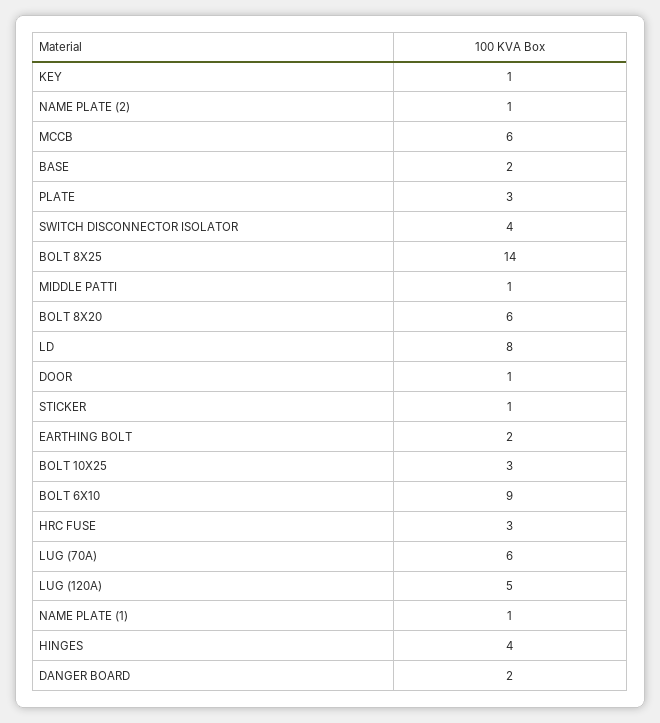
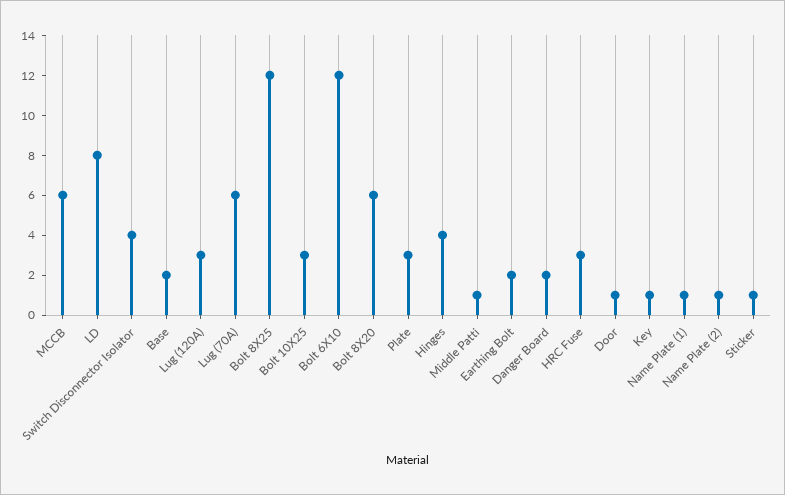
  {
    "KEY": 1,
    "NAME PLATE (2)": 1,
    "MCCB": 6,
    "BASE": 2,
    "PLATE": 3,
    "SWITCH DISCONNECTOR ISOLATOR": 4,
-   "BOLT 8X25": 14,
+   "BOLT 8X25": 12,
    "MIDDLE PATTI": 1,
    "BOLT 8X20": 6,
    "LD": 8,
    "DOOR": 1,
    "STICKER": 1,
    "EARTHING BOLT": 2,
    "BOLT 10X25": 3,
-   "BOLT 6X10": 9,
+   "BOLT 6X10": 12,
    "HRC FUSE": 3,
    "LUG (70A)": 6,
-   "LUG (120A)": 5,
+   "LUG (120A)": 3,
    "NAME PLATE (1)": 1,
    "HINGES": 4,
    "DANGER BOARD": 2
  }

